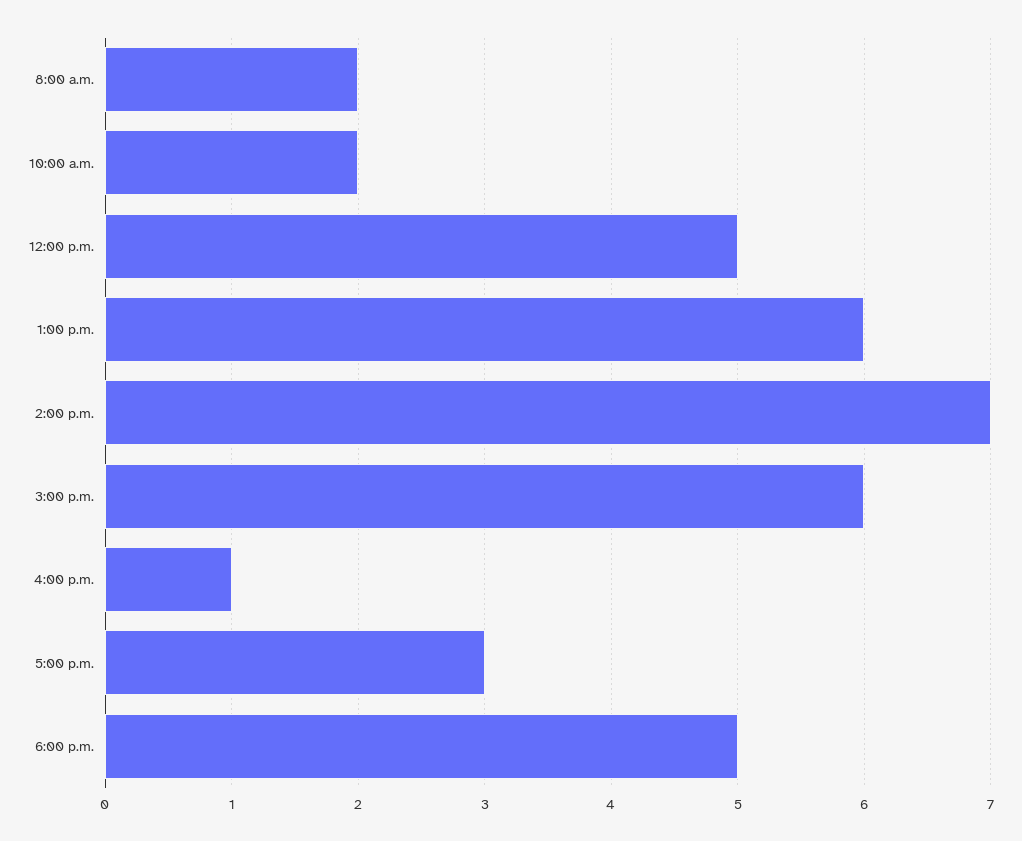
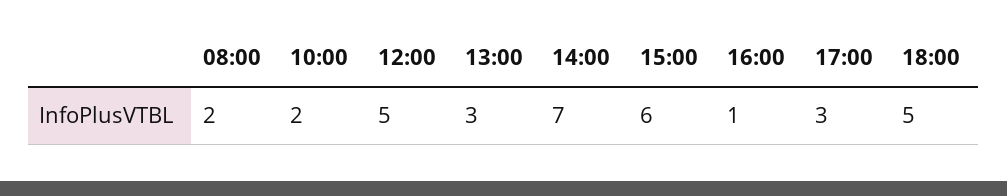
  {
    "8:00 a.m.": 2,
    "10:00 a.m.": 2,
    "12:00 p.m.": 5,
-   "1:00 p.m.": 6,
+   "1:00 p.m.": 3,
    "2:00 p.m.": 7,
    "3:00 p.m.": 6,
    "4:00 p.m.": 1,
    "5:00 p.m.": 3,
    "6:00 p.m.": 5
  }

